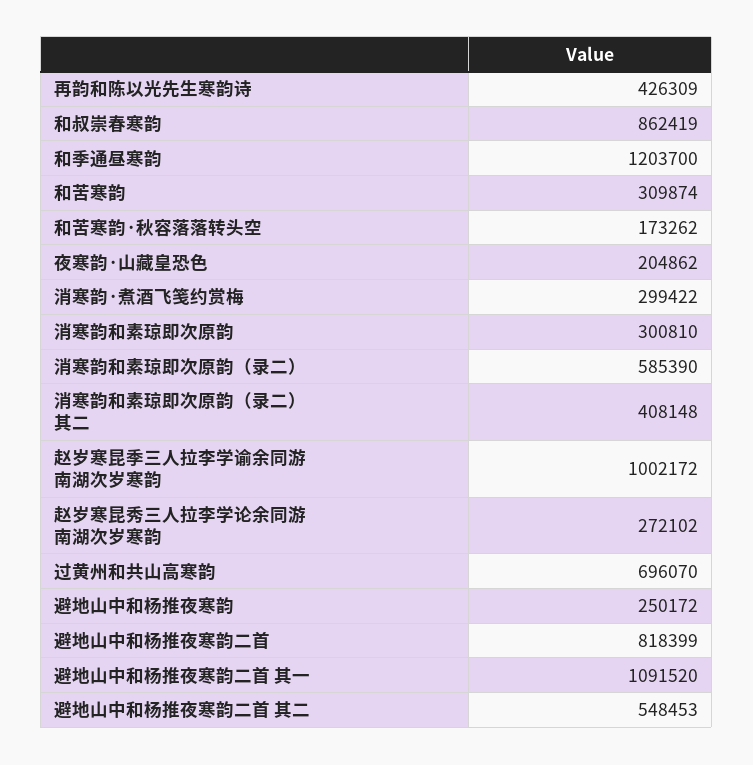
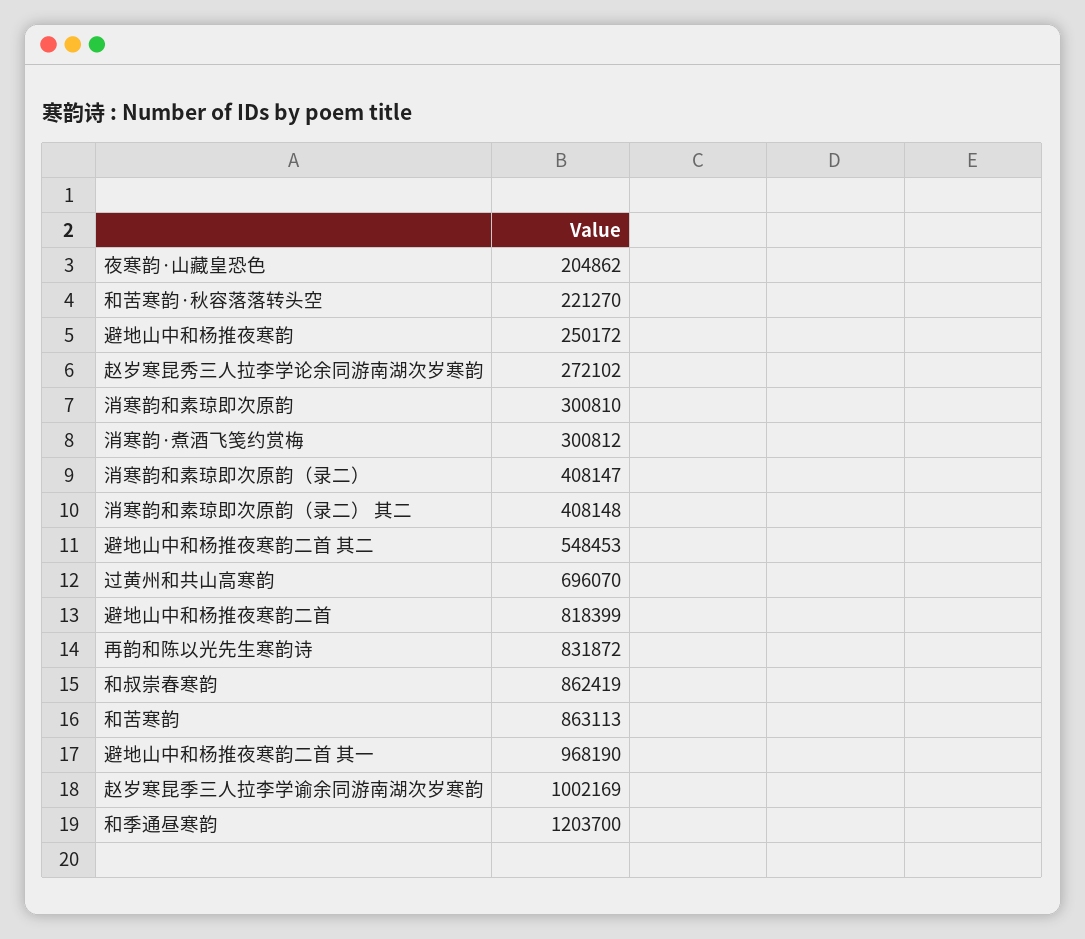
  {
-   "再韵和陈以光先生寒韵诗": 426309,
+   "再韵和陈以光先生寒韵诗": 831872,
    "和叔崇春寒韵": 862419,
    "和季通昼寒韵": 1203700,
-   "和苦寒韵": 309874,
+   "和苦寒韵": 863113,
-   "和苦寒韵·秋容落落转头空": 173262,
+   "和苦寒韵·秋容落落转头空": 221270,
    "夜寒韵·山藏皇恐色": 204862,
-   "消寒韵·煮酒飞笺约赏梅": 299422,
+   "消寒韵·煮酒飞笺约赏梅": 300812,
    "消寒韵和素琼即次原韵": 300810,
-   "消寒韵和素琼即次原韵（录二）": 585390,
+   "消寒韵和素琼即次原韵（录二）": 408147,
    "消寒韵和素琼即次原韵（录二） 其二": 408148,
-   "赵岁寒昆季三人拉李学谕余同游南湖次岁寒韵": 1002172,
+   "赵岁寒昆季三人拉李学谕余同游南湖次岁寒韵": 1002169,
    "赵岁寒昆秀三人拉李学论余同游南湖次岁寒韵": 272102,
    "过黄州和共山高寒韵": 696070,
    "避地山中和杨推夜寒韵": 250172,
    "避地山中和杨推夜寒韵二首": 818399,
-   "避地山中和杨推夜寒韵二首 其一": 1091520,
+   "避地山中和杨推夜寒韵二首 其一": 968190,
    "避地山中和杨推夜寒韵二首 其二": 548453
  }

